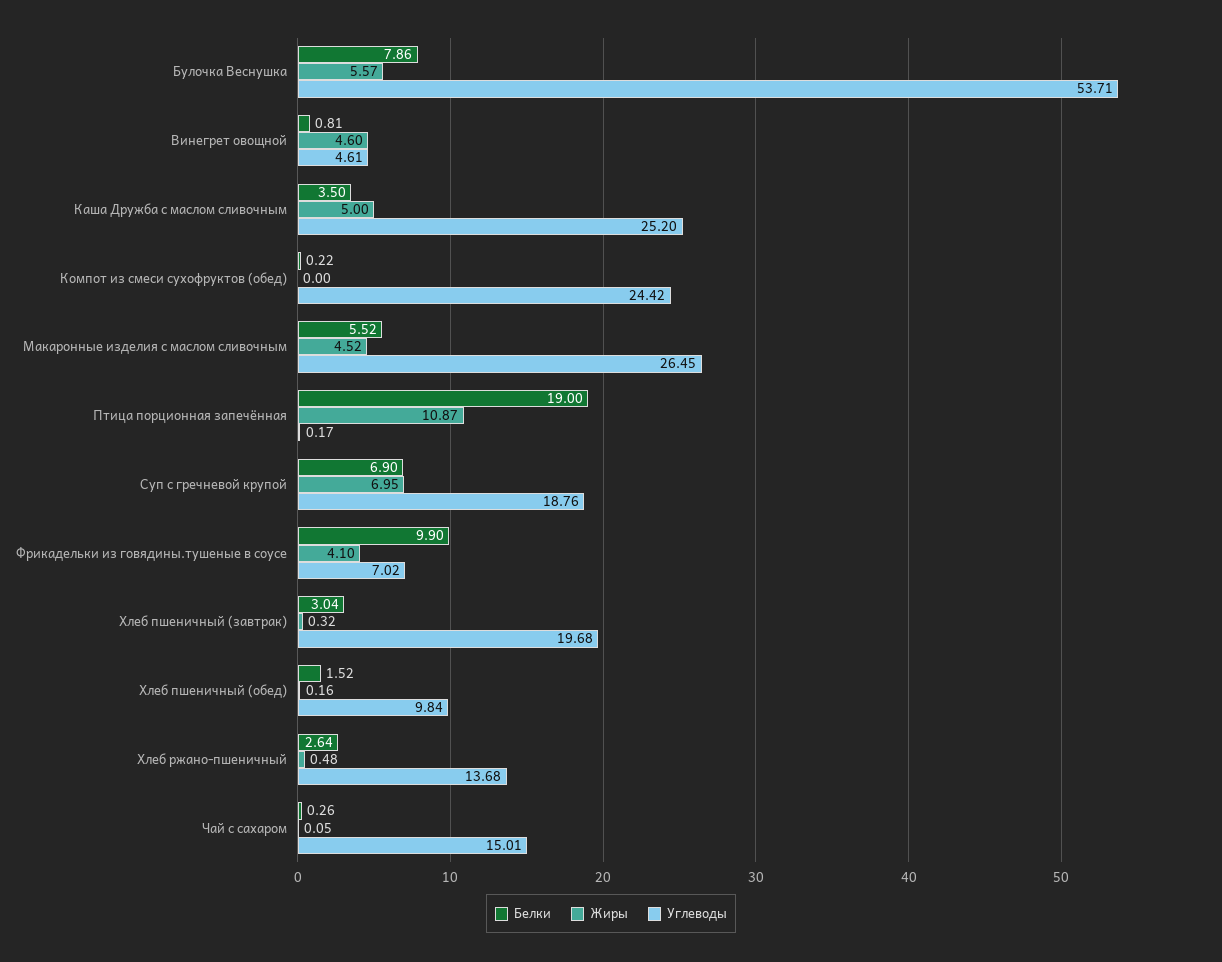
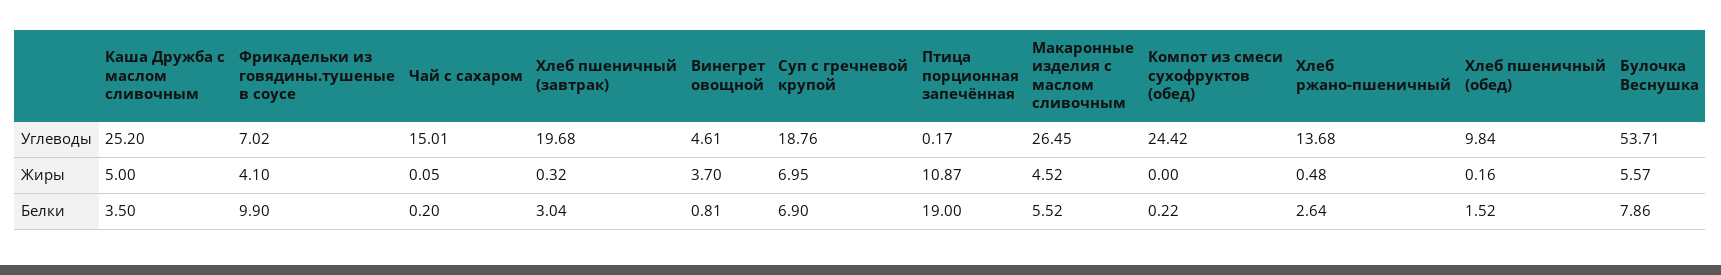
  {
    "Белки": {
      "Булочка Веснушка": 7.86,
      "Винегрет овощной": 0.81,
      "Каша Дружба с маслом сливочным": 3.5,
      "Компот из смеси сухофруктов (обед)": 0.22,
      "Макаронные изделия с маслом сливочным": 5.52,
      "Птица порционная запечённая": 19,
      "Суп с гречневой крупой": 6.9,
      "Фрикадельки из говядины.тушеные в соусе": 9.9,
      "Хлеб пшеничный (завтрак)": 3.04,
      "Хлеб пшеничный (обед)": 1.52,
      "Хлеб ржано-пшеничный": 2.64,
-     "Чай с сахаром": 0.26
+     "Чай с сахаром": 0.2
    },
    "Жиры": {
      "Булочка Веснушка": 5.57,
-     "Винегрет овощной": 4.6,
+     "Винегрет овощной": 3.7,
      "Каша Дружба с маслом сливочным": 5,
      "Компот из смеси сухофруктов (обед)": 0,
      "Макаронные изделия с маслом сливочным": 4.52,
      "Птица порционная запечённая": 10.87,
      "Суп с гречневой крупой": 6.95,
      "Фрикадельки из говядины.тушеные в соусе": 4.1,
      "Хлеб пшеничный (завтрак)": 0.32,
      "Хлеб пшеничный (обед)": 0.16,
      "Хлеб ржано-пшеничный": 0.48,
      "Чай с сахаром": 0.05
    },
    "Углеводы": {
      "Булочка Веснушка": 53.71,
      "Винегрет овощной": 4.61,
      "Каша Дружба с маслом сливочным": 25.2,
      "Компот из смеси сухофруктов (обед)": 24.42,
      "Макаронные изделия с маслом сливочным": 26.45,
      "Птица порционная запечённая": 0.17,
      "Суп с гречневой крупой": 18.76,
      "Фрикадельки из говядины.тушеные в соусе": 7.02,
      "Хлеб пшеничный (завтрак)": 19.68,
      "Хлеб пшеничный (обед)": 9.84,
      "Хлеб ржано-пшеничный": 13.68,
      "Чай с сахаром": 15.01
    }
  }

